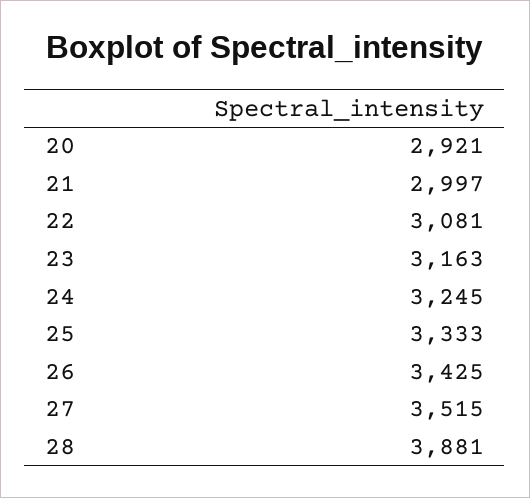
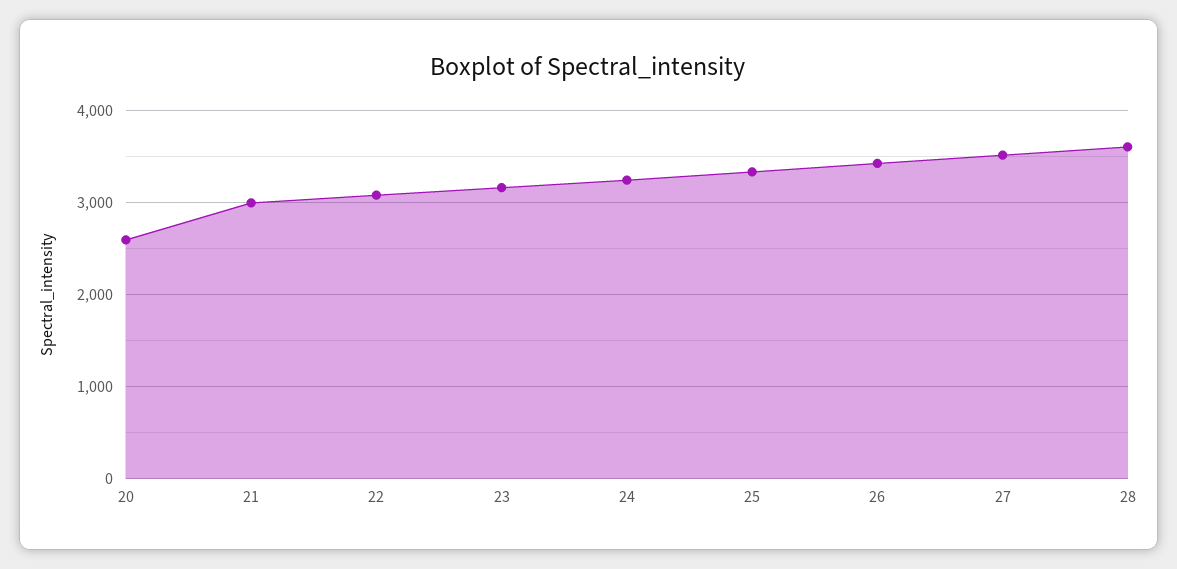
  {
-   "20": 2921,
+   "20": 2600,
    "21": 2997,
    "22": 3081,
    "23": 3163,
    "24": 3245,
    "25": 3333,
    "26": 3425,
    "27": 3515,
-   "28": 3881
+   "28": 3600
  }

